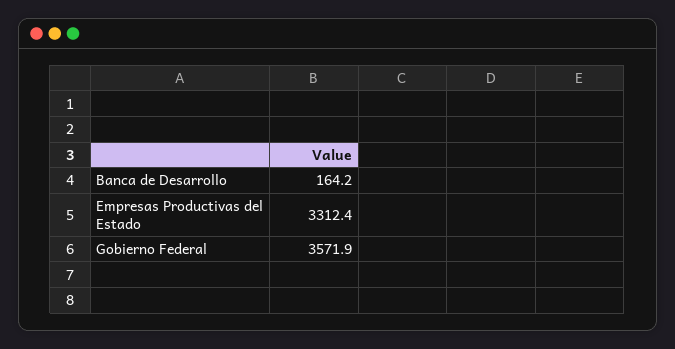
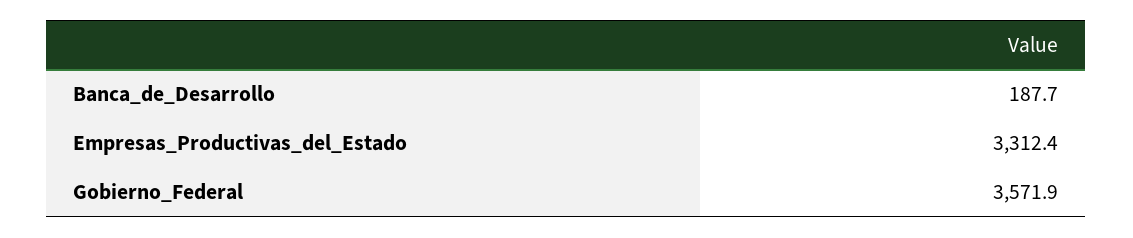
  {
-   "Banca de Desarrollo": 164.2,
+   "Banca de Desarrollo": 187.7,
    "Empresas Productivas del Estado": 3312.4,
    "Gobierno Federal": 3571.9
  }

